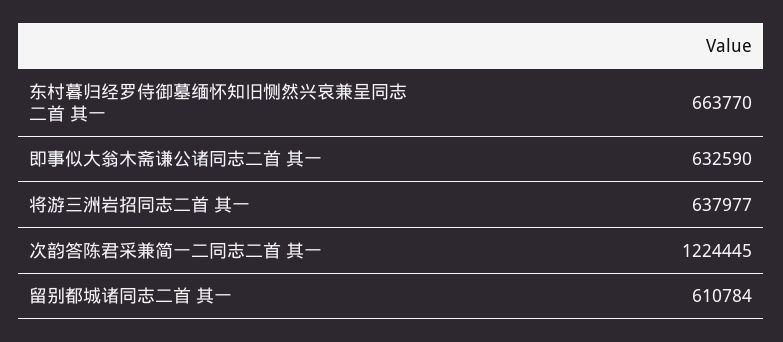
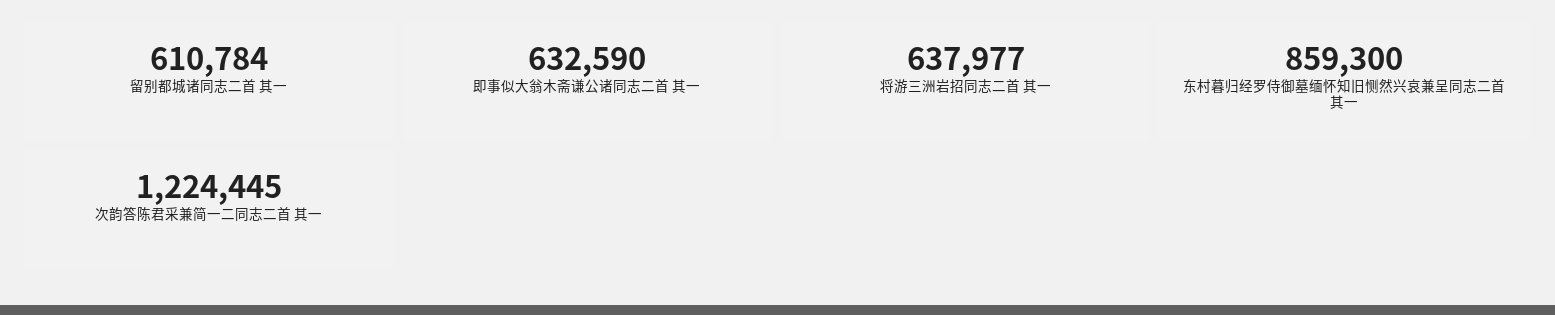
  {
-   "东村暮归经罗侍御墓缅怀知旧恻然兴哀兼呈同志二首 其一": 663770,
+   "东村暮归经罗侍御墓缅怀知旧恻然兴哀兼呈同志二首 其一": 859300,
    "即事似大翁木斋谦公诸同志二首 其一": 632590,
    "将游三洲岩招同志二首 其一": 637977,
    "次韵答陈君采兼简一二同志二首 其一": 1224445,
    "留别都城诸同志二首 其一": 610784
  }

